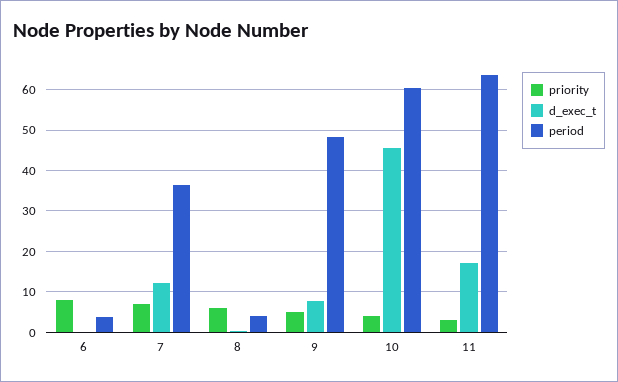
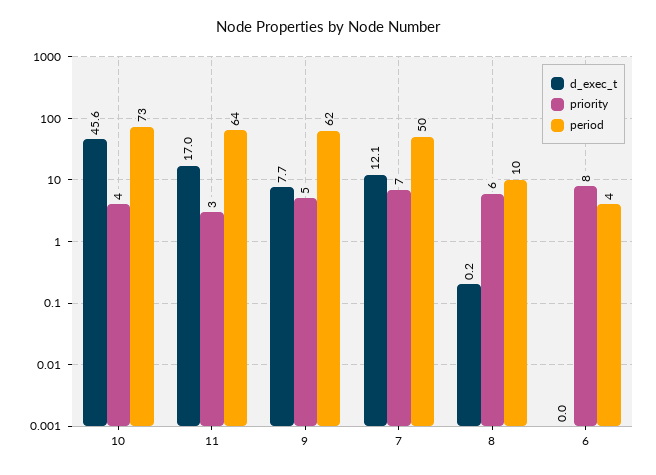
  {
    "priority": {
      "6": 8,
      "7": 7,
      "8": 6,
      "9": 5,
      "10": 4,
      "11": 3
    },
    "d_exec_t": {
      "6": 0,
      "7": 12.1,
      "8": 0.2,
      "9": 7.7,
      "10": 45.6,
      "11": 17
    },
    "period": {
      "6": 4,
-     "7": 36,
+     "7": 50,
-     "8": 4,
+     "8": 10,
-     "9": 48,
+     "9": 62,
-     "10": 60,
+     "10": 73,
      "11": 64
    }
  }

